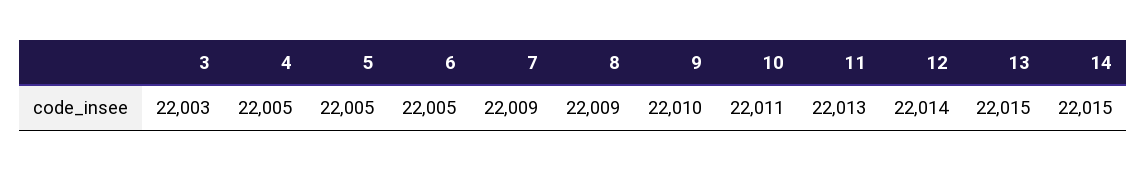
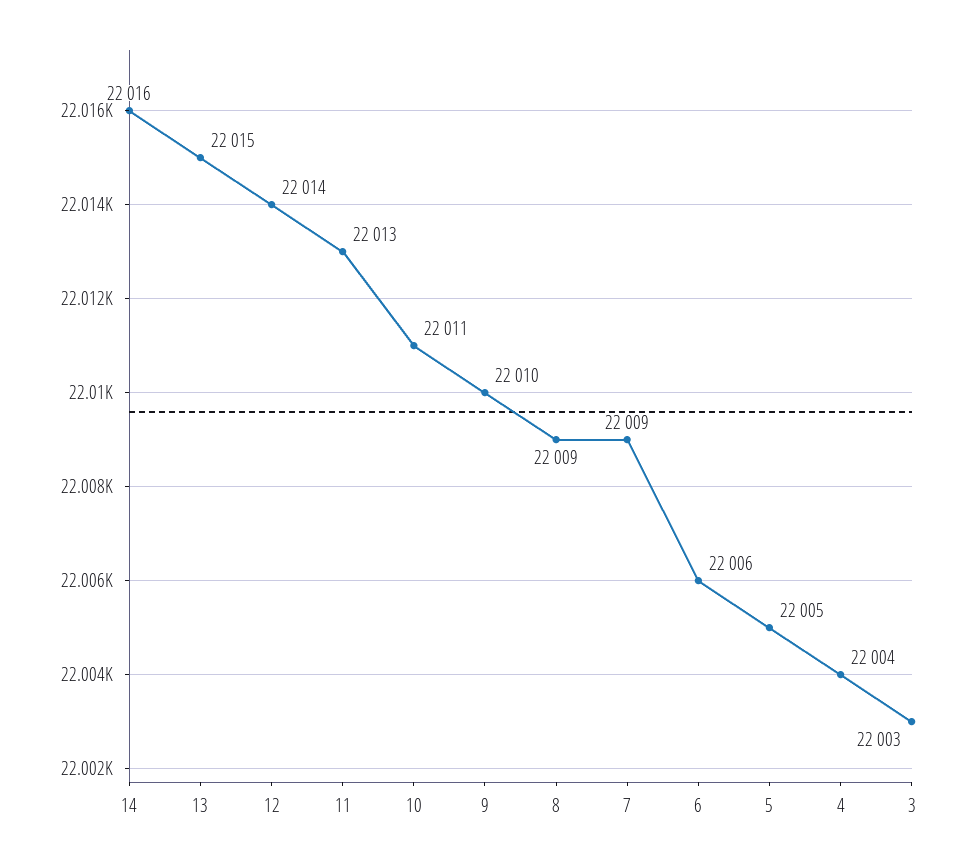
  {
    "3": 22003,
-   "4": 22005,
+   "4": 22004,
    "5": 22005,
-   "6": 22005,
+   "6": 22006,
    "7": 22009,
    "8": 22009,
    "9": 22010,
    "10": 22011,
    "11": 22013,
    "12": 22014,
    "13": 22015,
-   "14": 22015
+   "14": 22016
  }

